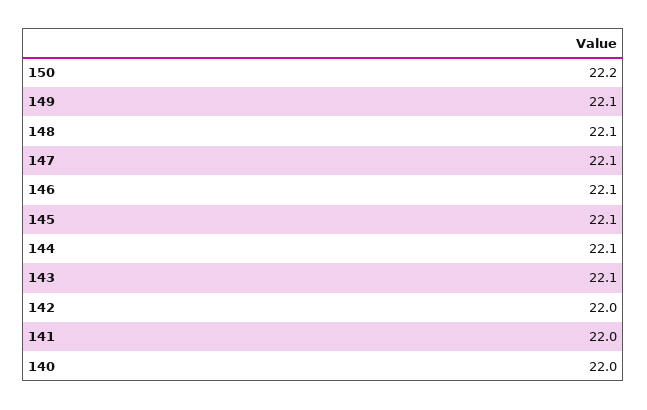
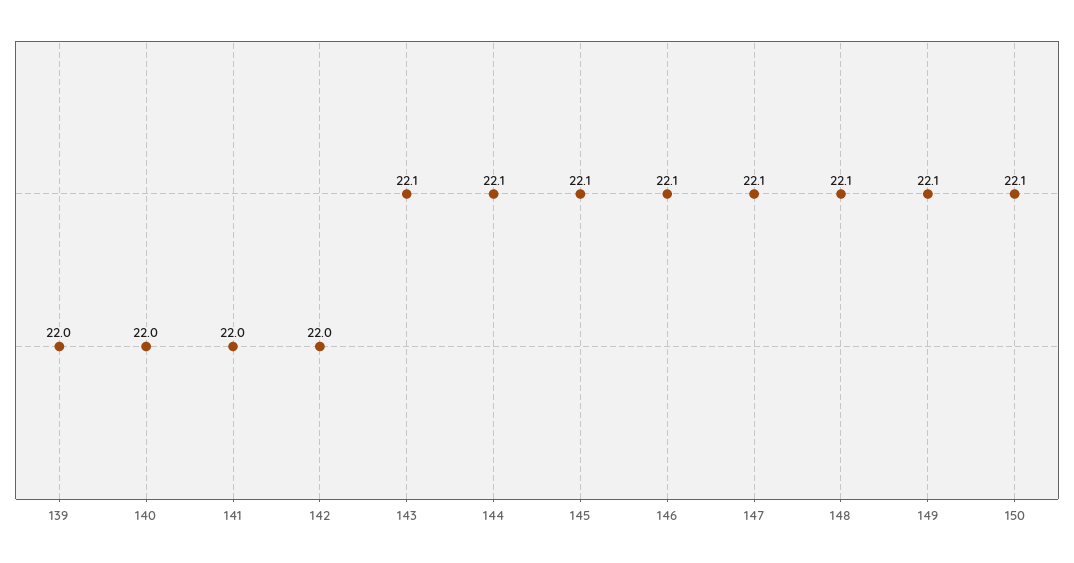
  {
-   "150": 22.2,
+   "150": 22.1,
    "149": 22.1,
    "148": 22.1,
    "147": 22.1,
    "146": 22.1,
    "145": 22.1,
    "144": 22.1,
    "143": 22.1,
    "142": 22,
    "141": 22,
-   "140": 22
+   "140": 22,
+   "139": 22
  }

